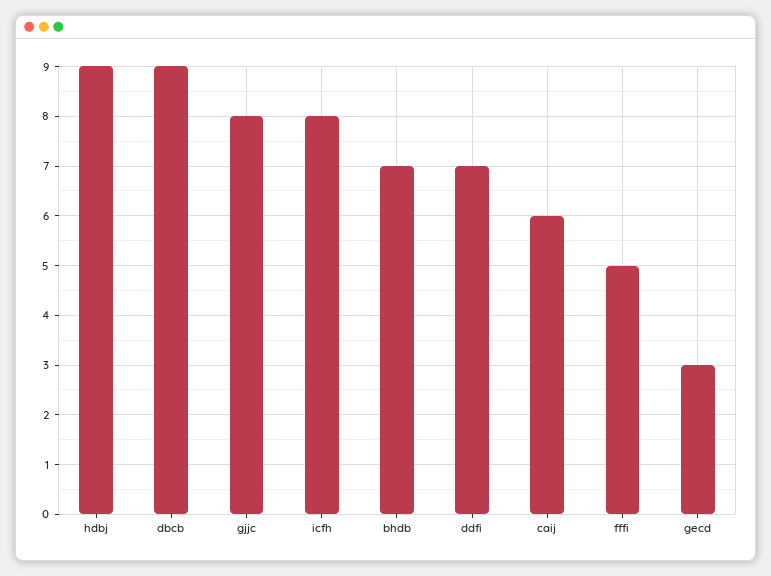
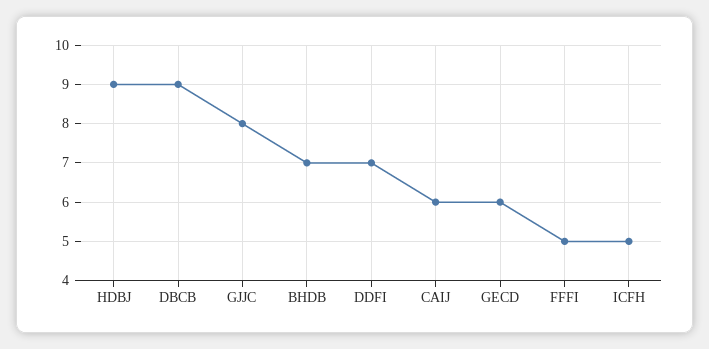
  {
    "hdbj": 9,
    "dbcb": 9,
    "gjjc": 8,
-   "icfh": 8,
+   "icfh": 5,
    "bhdb": 7,
    "ddfi": 7,
    "caij": 6,
    "fffi": 5,
-   "gecd": 3
+   "gecd": 6
  }

